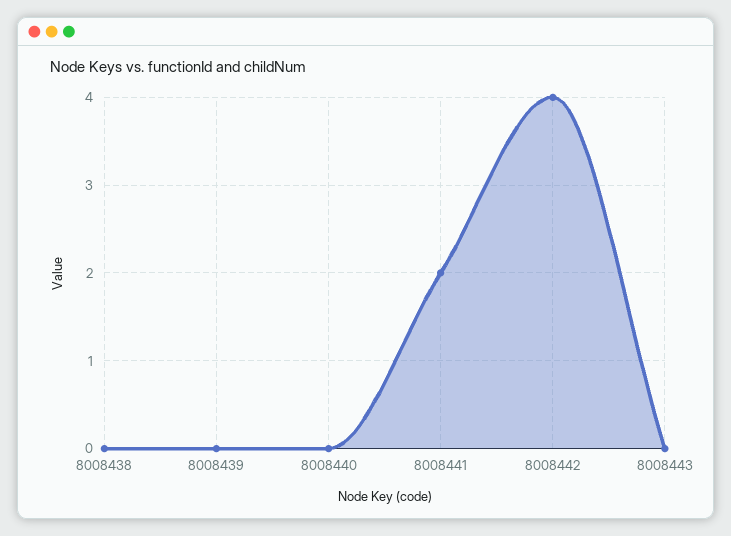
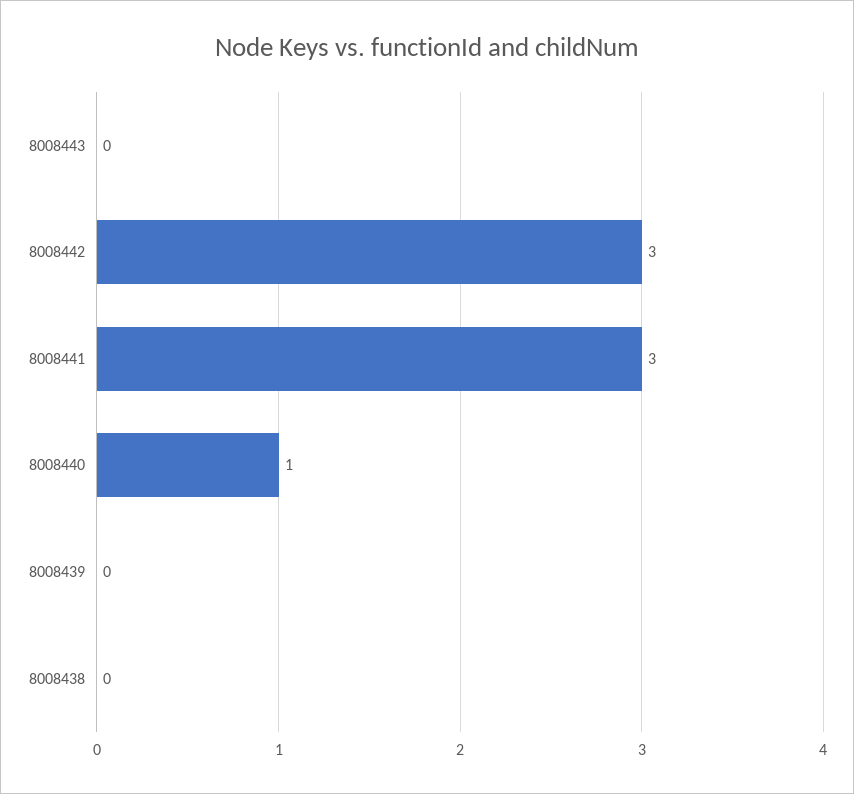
  {
    "8008438": 0,
    "8008439": 0,
-   "8008440": 0,
+   "8008440": 1,
-   "8008441": 2,
+   "8008441": 3,
-   "8008442": 4,
+   "8008442": 3,
    "8008443": 0
  }

